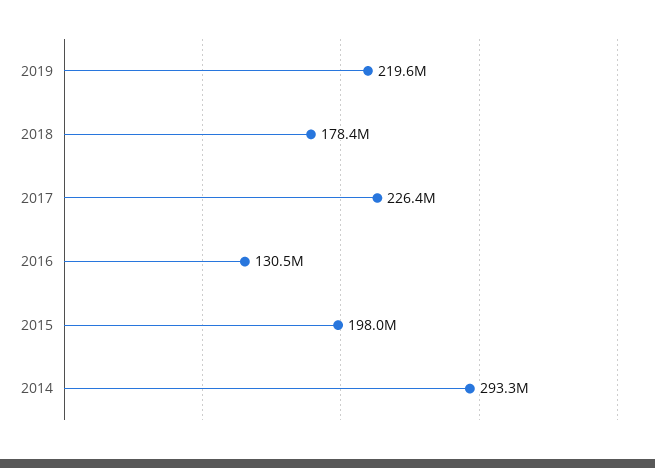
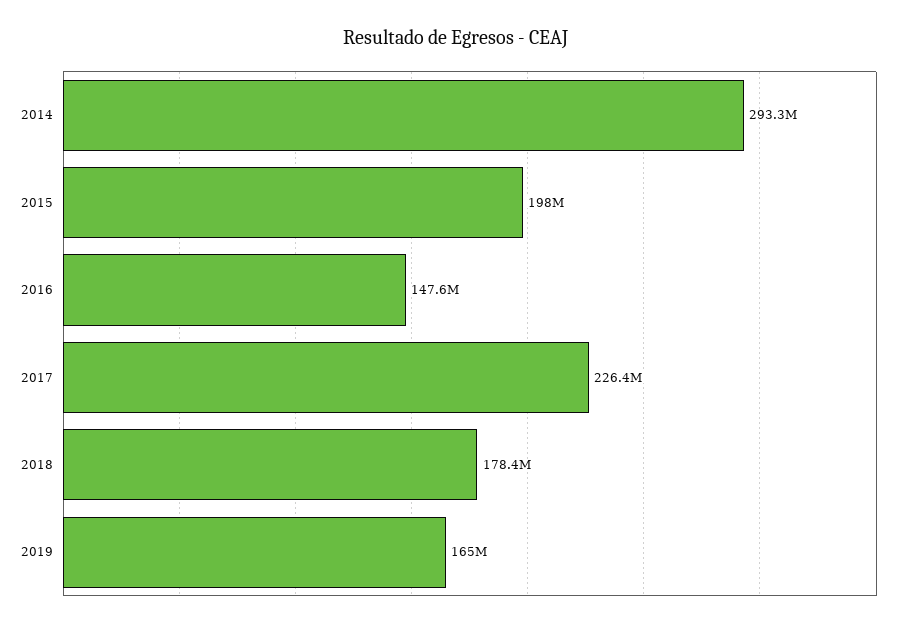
  {
-   "2019": 219600000,
+   "2019": 165000000,
    "2018": 178400000,
    "2017": 226400000,
-   "2016": 130500000,
+   "2016": 147600000,
    "2015": 198000000,
    "2014": 293300000
  }

